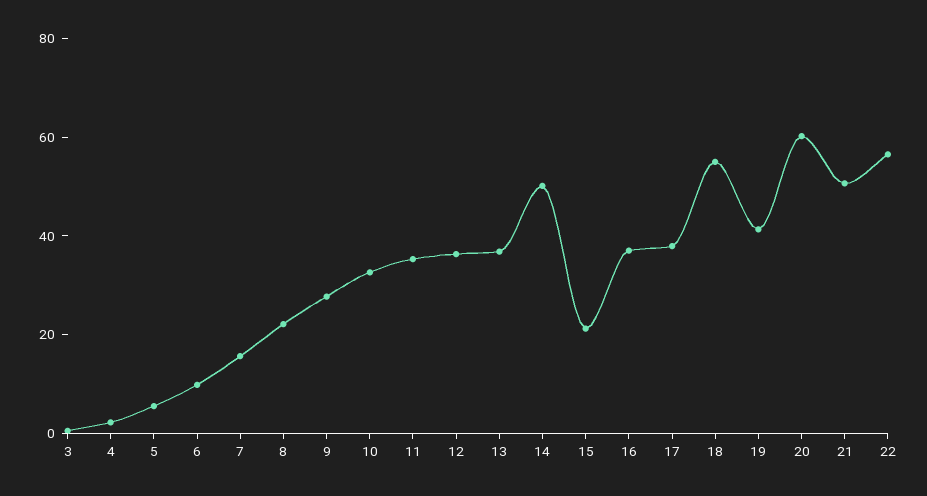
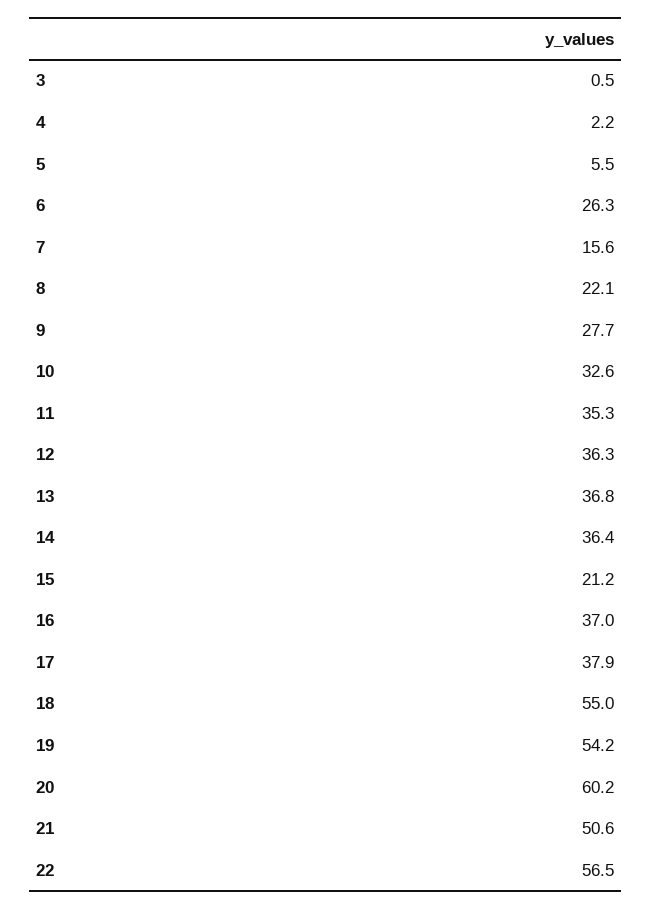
  {
    "3": 0.5,
    "4": 2.2,
    "5": 5.5,
-   "6": 10,
+   "6": 26.3,
    "7": 15.6,
    "8": 22.1,
    "9": 27.7,
    "10": 32.6,
    "11": 35.3,
    "12": 36.3,
    "13": 36.8,
-   "14": 50,
+   "14": 36.4,
    "15": 21.2,
    "16": 37,
    "17": 37.9,
    "18": 55,
-   "19": 40,
+   "19": 54.2,
    "20": 60.2,
    "21": 50.6,
    "22": 56.5
  }

